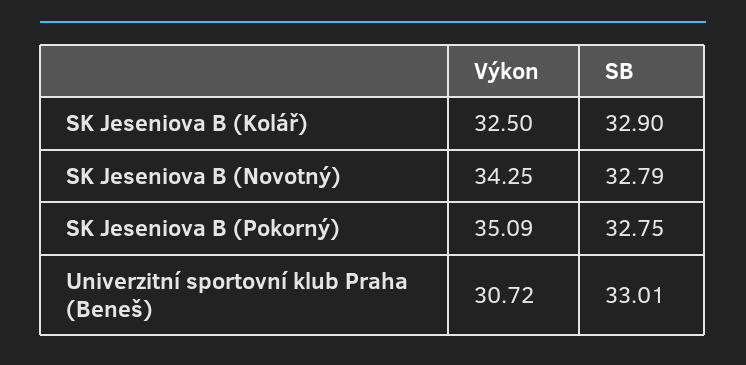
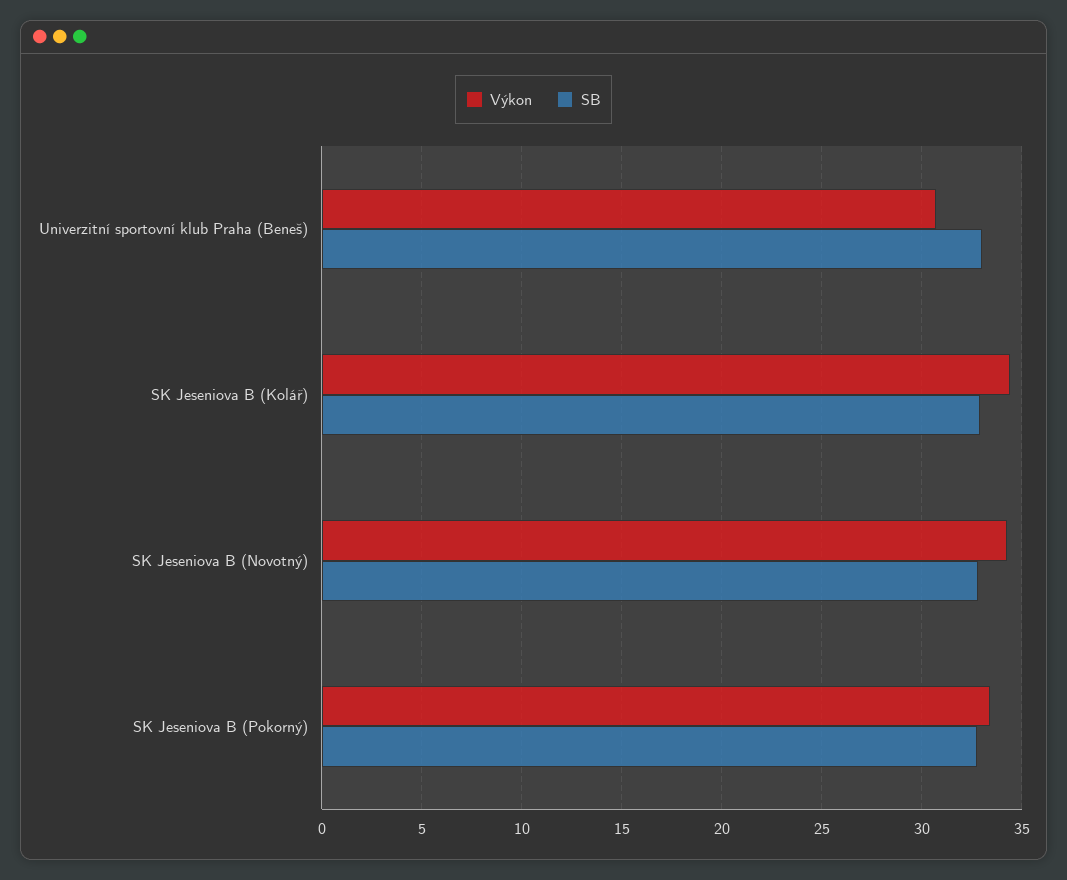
  {
    "Výkon": {
-     "SK Jeseniova B (Kolář)": 32.5,
+     "SK Jeseniova B (Kolář)": 34.5,
      "SK Jeseniova B (Novotný)": 34.25,
-     "SK Jeseniova B (Pokorný)": 35.09,
+     "SK Jeseniova B (Pokorný)": 33.5,
      "Univerzitní sportovní klub Praha (Beneš)": 30.72
    },
    "SB": {
      "SK Jeseniova B (Kolář)": 32.9,
      "SK Jeseniova B (Novotný)": 32.79,
      "SK Jeseniova B (Pokorný)": 32.75,
      "Univerzitní sportovní klub Praha (Beneš)": 33.01
    }
  }

